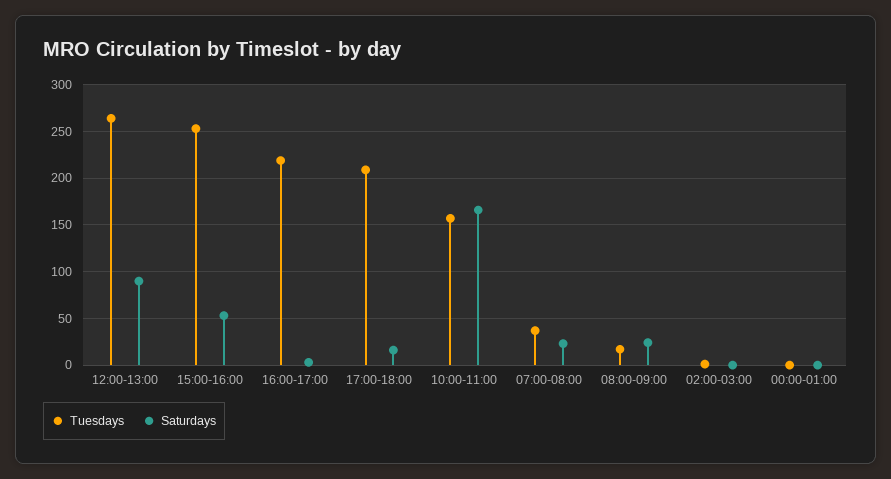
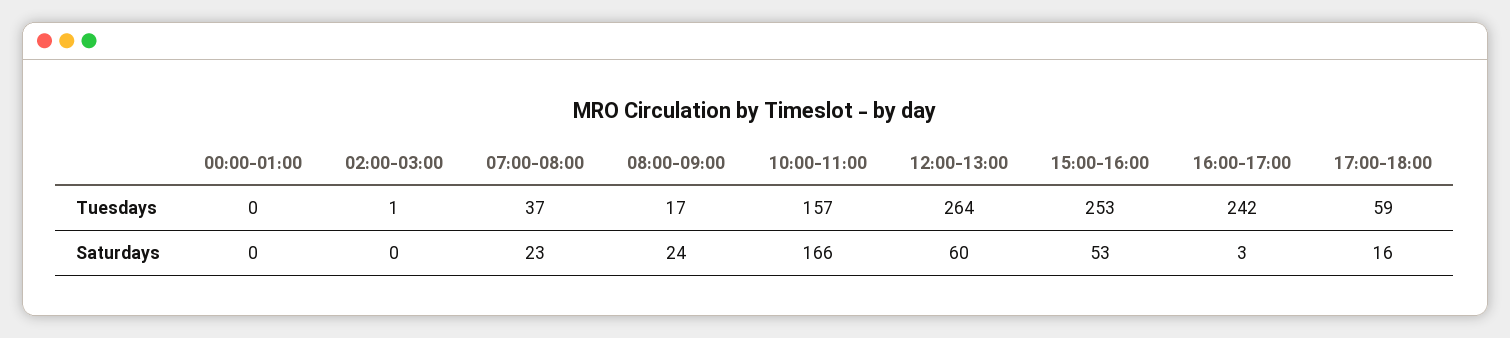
  {
    "Tuesdays": {
      "12:00-13:00": 264,
      "15:00-16:00": 253,
-     "16:00-17:00": 220,
+     "16:00-17:00": 242,
-     "17:00-18:00": 210,
+     "17:00-18:00": 59,
      "10:00-11:00": 157,
      "07:00-08:00": 37,
      "08:00-09:00": 17,
      "02:00-03:00": 1,
      "00:00-01:00": 0
    },
    "Saturdays": {
-     "12:00-13:00": 90,
+     "12:00-13:00": 60,
      "15:00-16:00": 53,
      "16:00-17:00": 3,
      "17:00-18:00": 16,
      "10:00-11:00": 166,
      "07:00-08:00": 23,
      "08:00-09:00": 24,
      "02:00-03:00": 0,
      "00:00-01:00": 0
    }
  }

